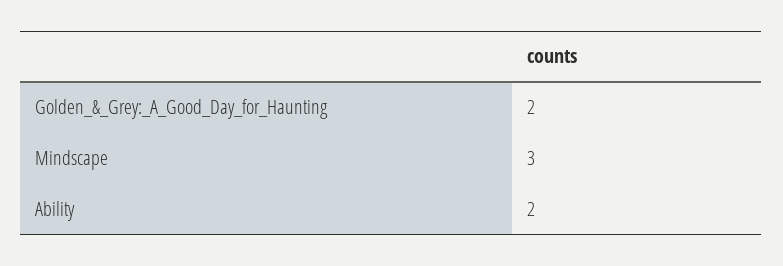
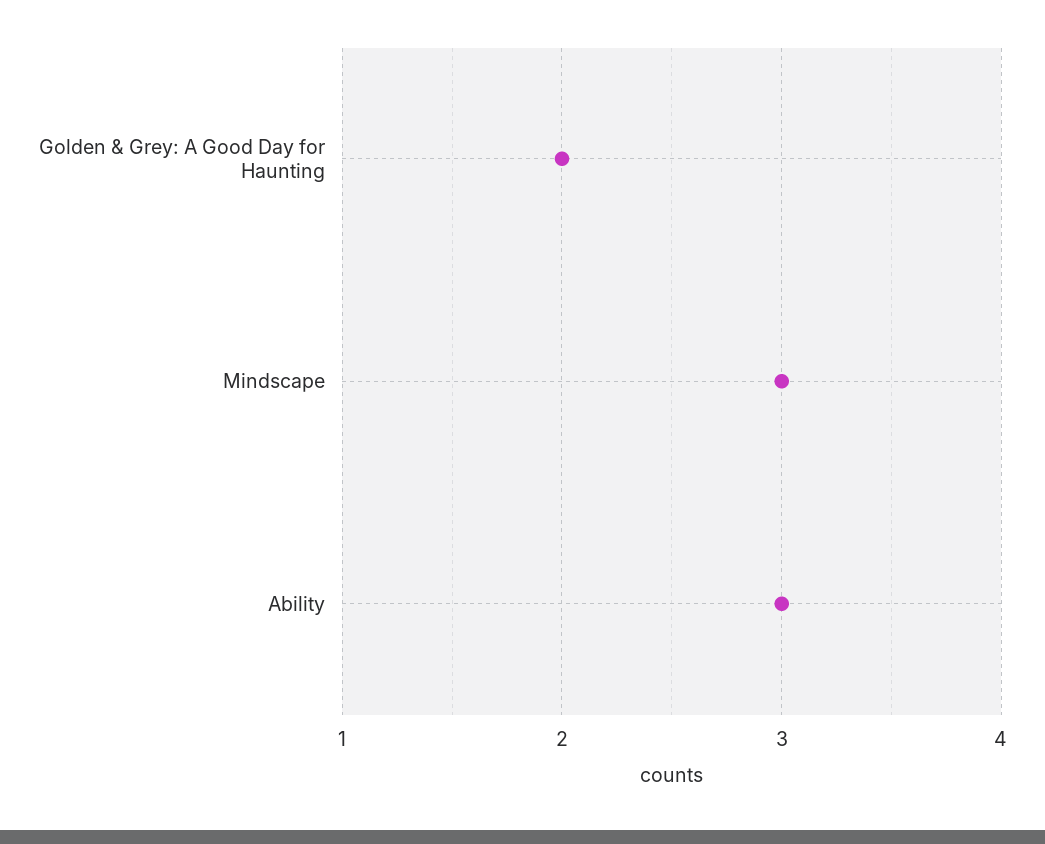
  {
    "Golden_&_Grey:_A_Good_Day_for_Haunting": 2,
    "Mindscape": 3,
-   "Ability": 2
+   "Ability": 3
  }

